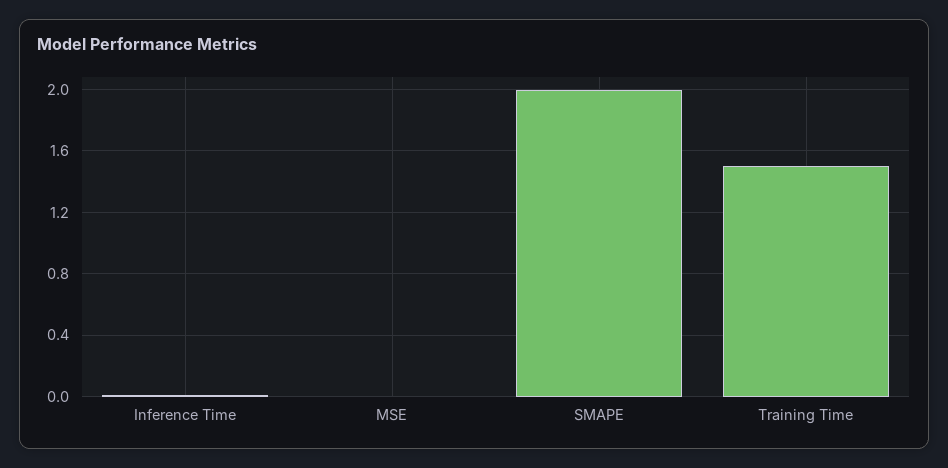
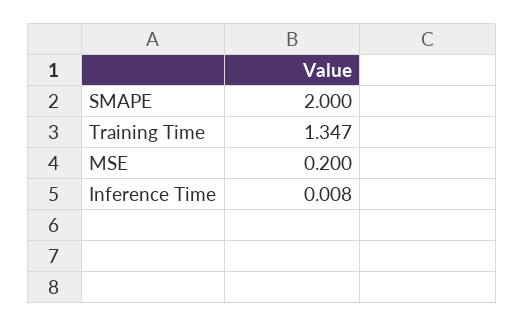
  {
    "Inference Time": 0.008,
-   "MSE": 0,
+   "MSE": 0.2,
    "SMAPE": 2,
-   "Training Time": 1.5
+   "Training Time": 1.347
  }

